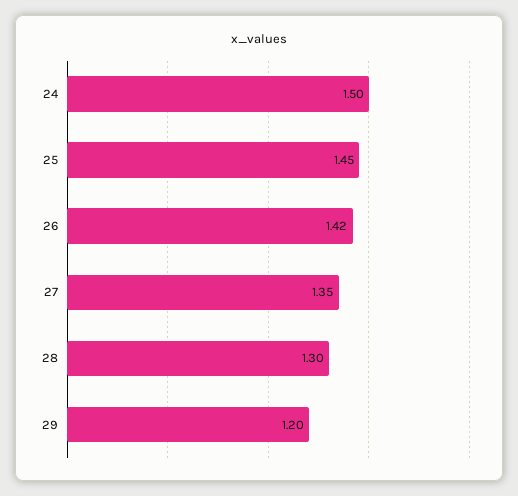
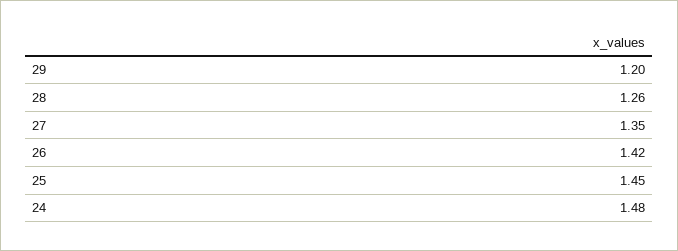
  {
-   "24": 1.5,
+   "24": 1.48,
    "25": 1.45,
    "26": 1.42,
    "27": 1.35,
-   "28": 1.3,
+   "28": 1.26,
    "29": 1.2
  }

